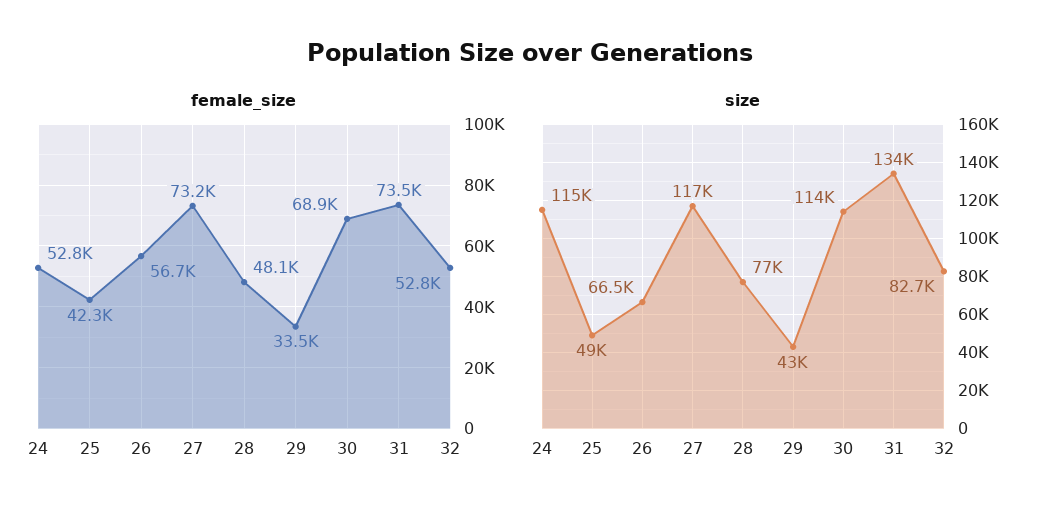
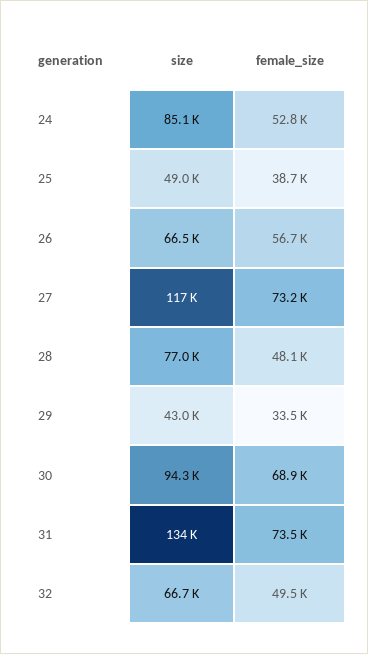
  {
    "female_size": {
      "24": 52800,
-     "25": 42300,
+     "25": 38700,
      "26": 56700,
      "27": 73200,
      "28": 48100,
      "29": 33500,
      "30": 68900,
      "31": 73500,
-     "32": 52800
+     "32": 49500
    },
    "size": {
-     "24": 115000,
+     "24": 85100,
      "25": 49000,
      "26": 66500,
      "27": 117000,
      "28": 77000,
      "29": 43000,
-     "30": 114000,
+     "30": 94300,
      "31": 134000,
-     "32": 82700
+     "32": 66700
    }
  }

